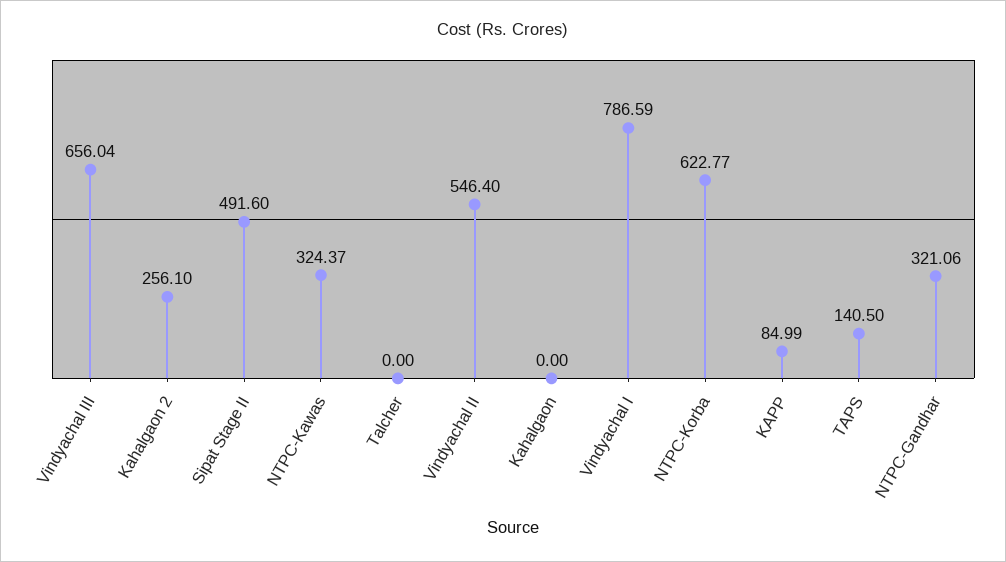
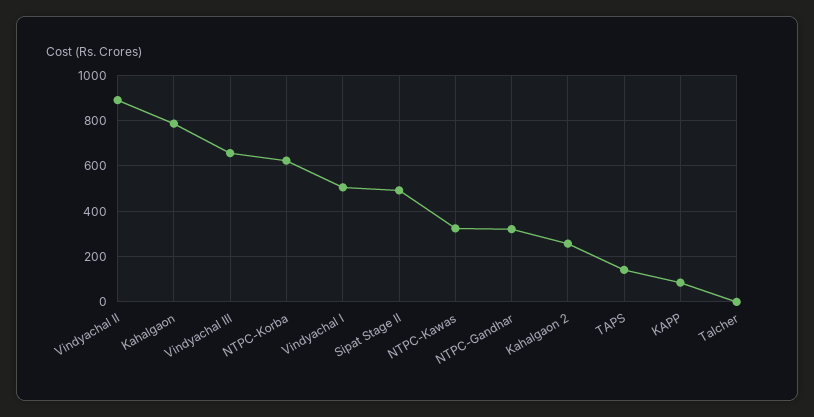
  {
    "Vindyachal III": 656.04,
    "Kahalgaon 2": 256.1,
    "Sipat Stage II": 491.6,
    "NTPC-Kawas": 324.37,
    "Talcher": 0,
-   "Vindyachal II": 546.4,
+   "Vindyachal II": 900,
-   "Kahalgaon": 0,
+   "Kahalgaon": 800,
-   "Vindyachal I": 786.59,
+   "Vindyachal I": 500,
    "NTPC-Korba": 622.77,
    "KAPP": 84.99,
    "TAPS": 140.5,
    "NTPC-Gandhar": 321.06
  }

